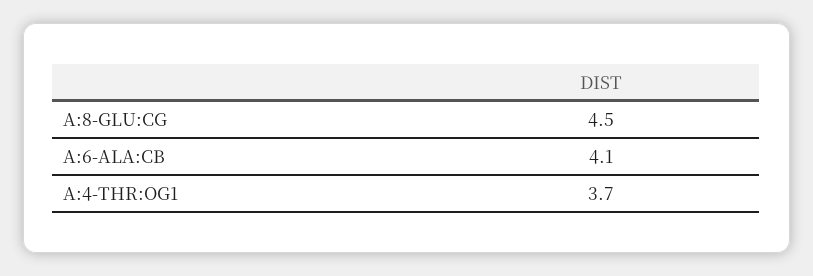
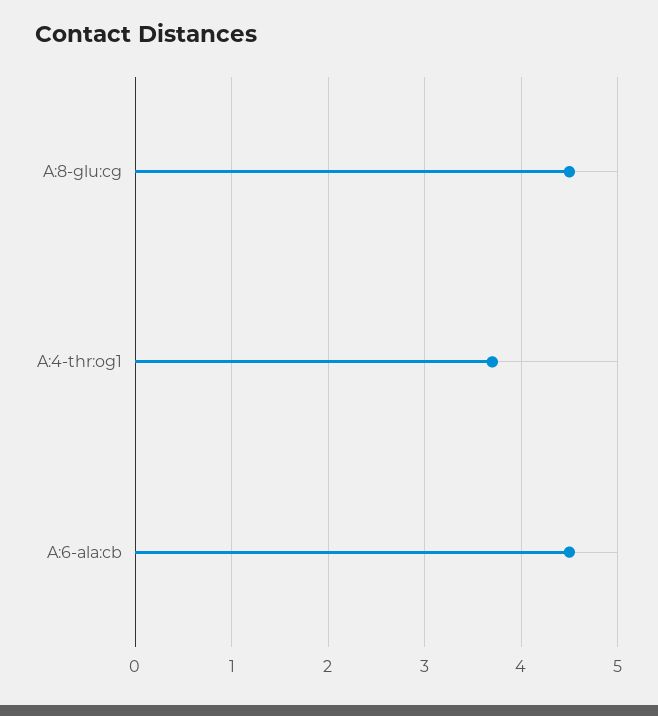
  {
    "A:8-GLU:CG": 4.5,
-   "A:6-ALA:CB": 4.1,
+   "A:6-ALA:CB": 4.5,
    "A:4-THR:OG1": 3.7
  }

